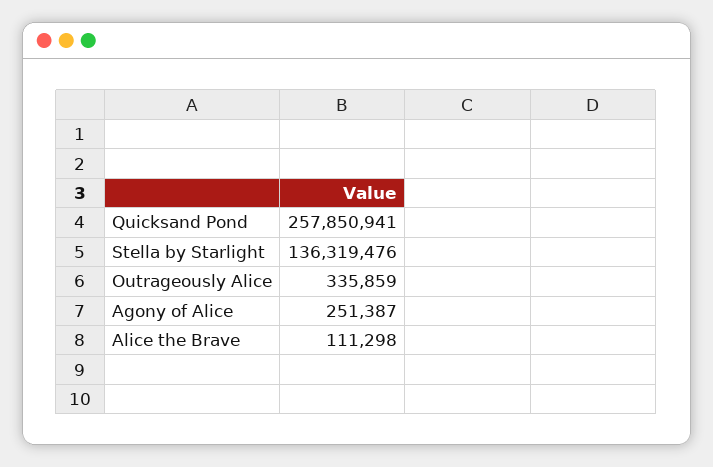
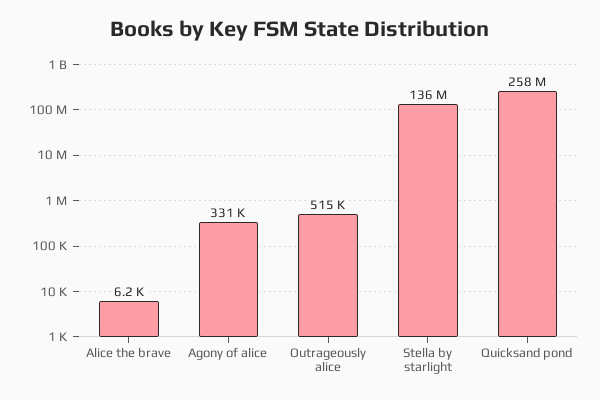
  {
    "Quicksand Pond": 257850941,
    "Stella by Starlight": 136319476,
-   "Outrageously Alice": 335859,
+   "Outrageously Alice": 515000,
-   "Agony of Alice": 251387,
+   "Agony of Alice": 331000,
-   "Alice the Brave": 111298
+   "Alice the Brave": 6200
  }

